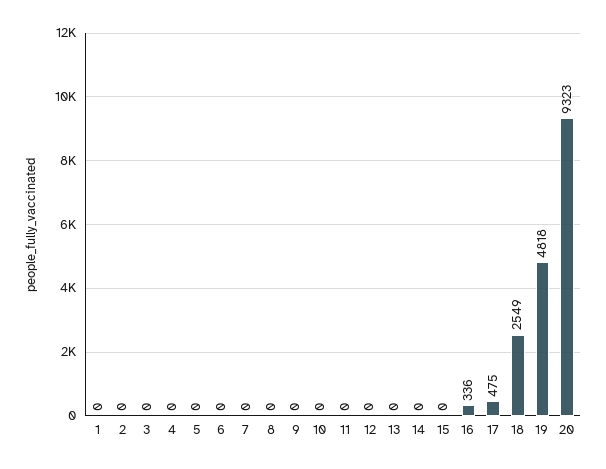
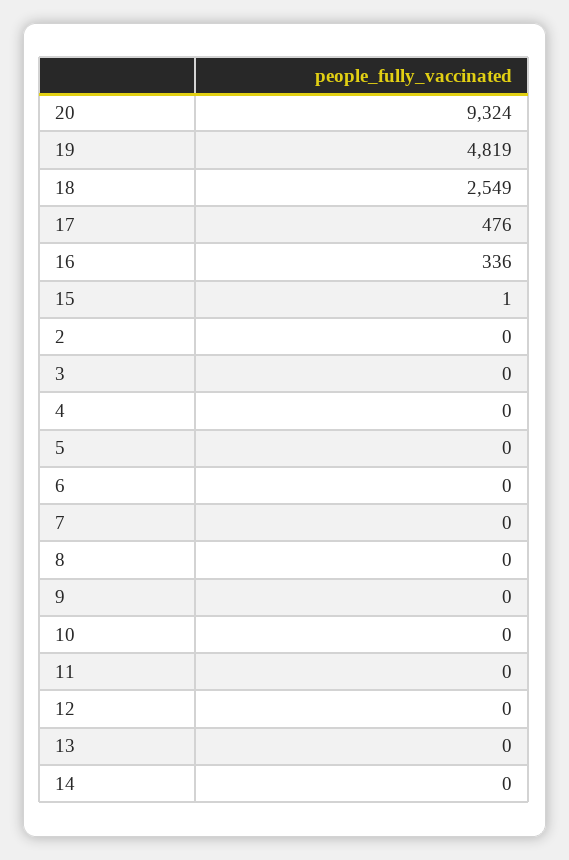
  {
-   "1": 0,
    "2": 0,
    "3": 0,
    "4": 0,
    "5": 0,
    "6": 0,
    "7": 0,
    "8": 0,
    "9": 0,
    "10": 0,
    "11": 0,
    "12": 0,
    "13": 0,
    "14": 0,
-   "15": 0,
+   "15": 1,
    "16": 336,
-   "17": 475,
+   "17": 476,
    "18": 2549,
-   "19": 4818,
+   "19": 4819,
-   "20": 9323
+   "20": 9324
  }

